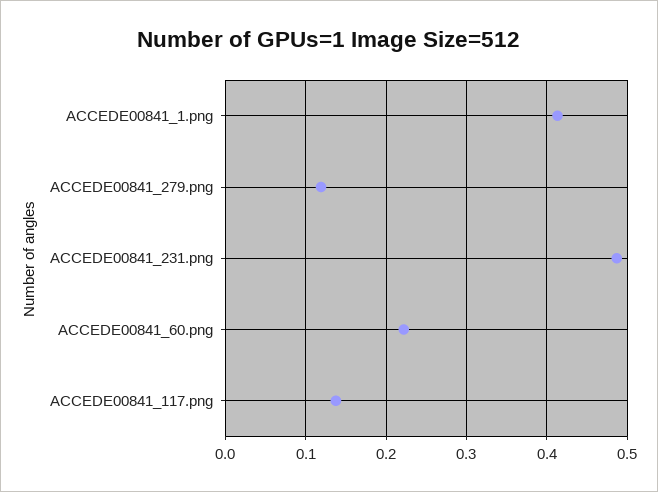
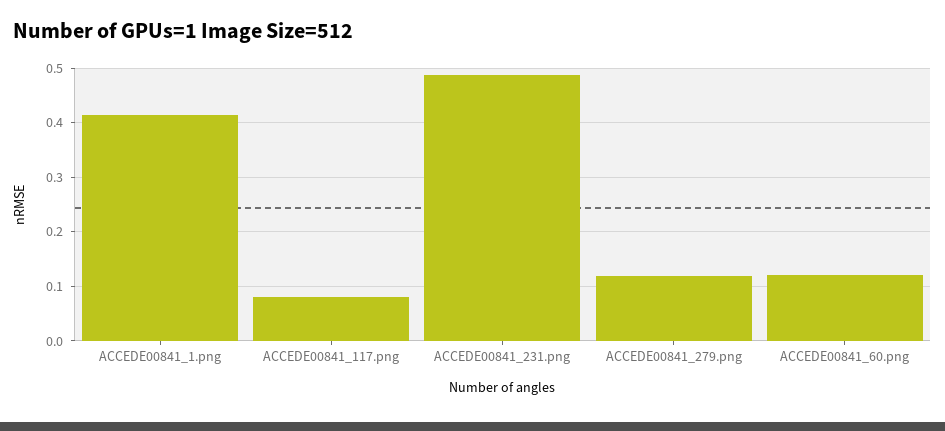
  {
    "ACCEDE00841_1.png": 0.41,
    "ACCEDE00841_279.png": 0.12,
    "ACCEDE00841_231.png": 0.49,
-   "ACCEDE00841_60.png": 0.22,
+   "ACCEDE00841_60.png": 0.12,
-   "ACCEDE00841_117.png": 0.14
+   "ACCEDE00841_117.png": 0.08
  }

